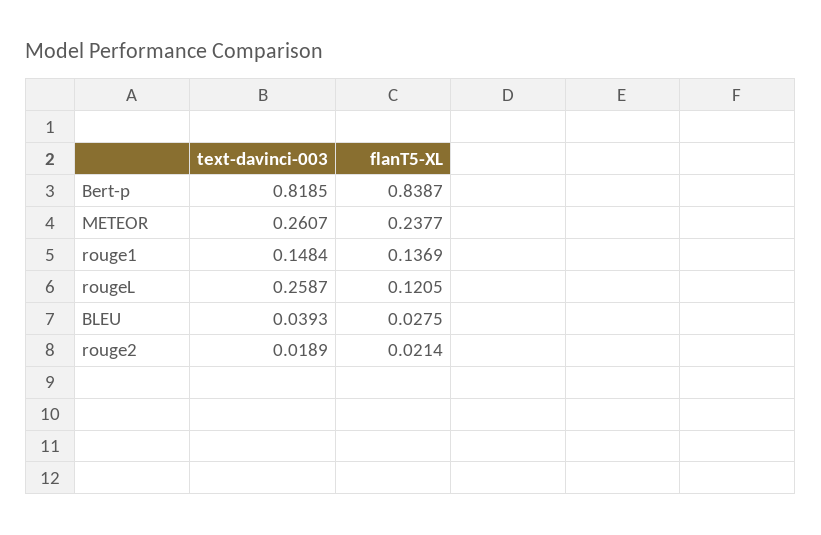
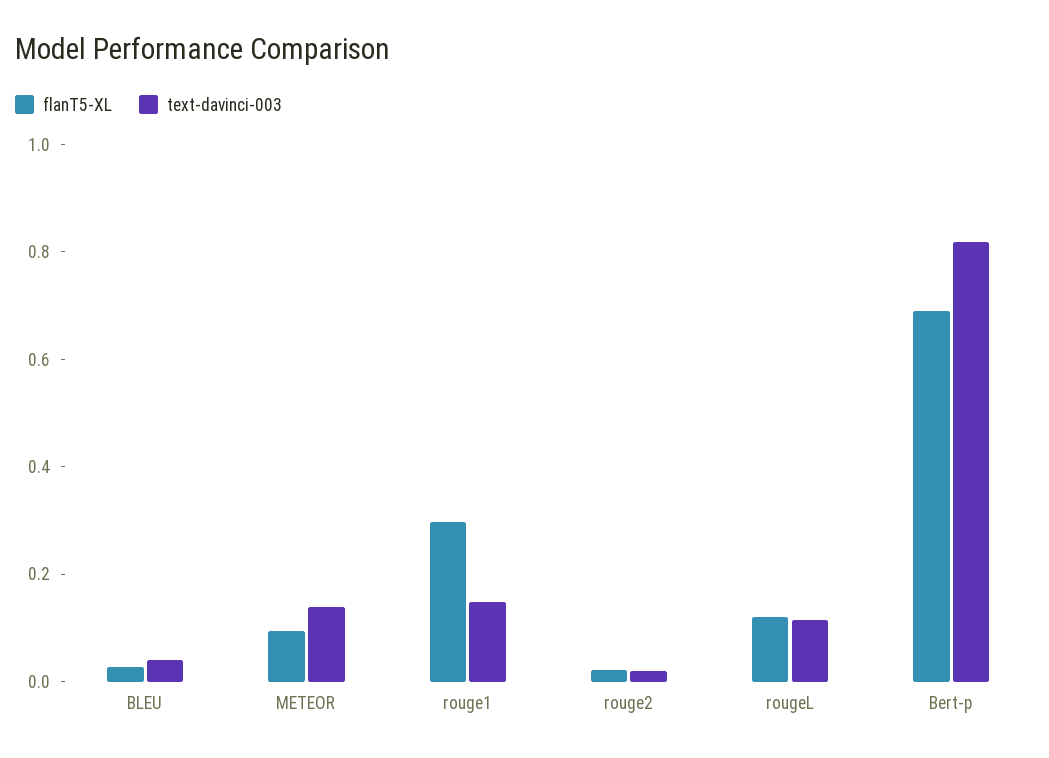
  {
    "text-davinci-003": {
      "Bert-p": 0.8185,
-     "METEOR": 0.2607,
+     "METEOR": 0.15,
      "rouge1": 0.1484,
-     "rougeL": 0.2587,
+     "rougeL": 0.1,
      "BLEU": 0.0393,
      "rouge2": 0.0189
    },
    "flanT5-XL": {
-     "Bert-p": 0.8387,
+     "Bert-p": 0.7,
-     "METEOR": 0.2377,
+     "METEOR": 0.1,
-     "rouge1": 0.1369,
+     "rouge1": 0.3,
      "rougeL": 0.1205,
      "BLEU": 0.0275,
      "rouge2": 0.0214
    }
  }

